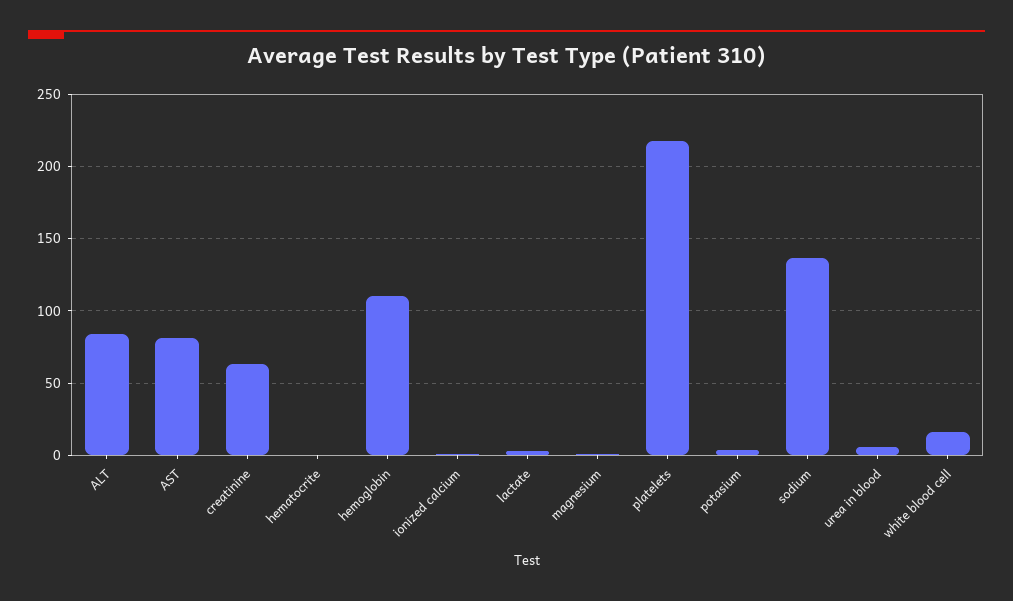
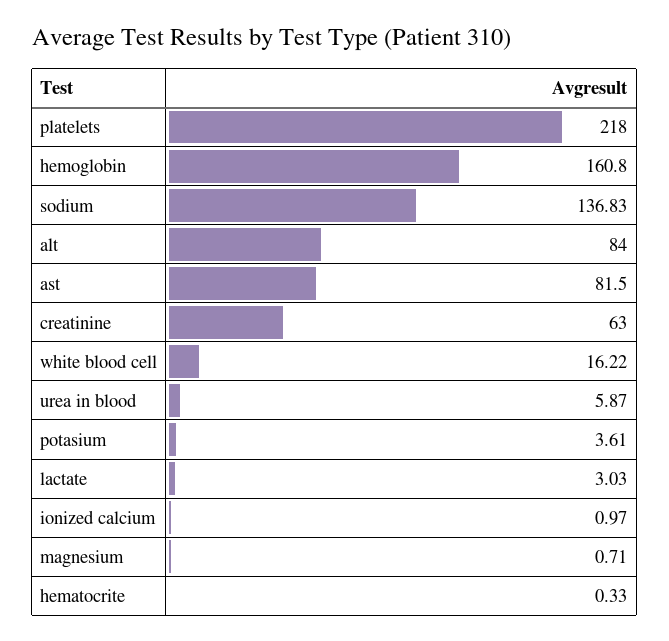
  {
    "ALT": 84,
    "AST": 81.5,
    "creatinine": 63,
    "hematocrite": 0.33,
-   "hemoglobin": 110,
+   "hemoglobin": 160.8,
    "ionized calcium": 0.97,
    "lactate": 3.03,
    "magnesium": 0.71,
    "platelets": 218,
    "potasium": 3.61,
    "sodium": 136.83,
    "urea in blood": 5.87,
    "white blood cell": 16.22
  }

